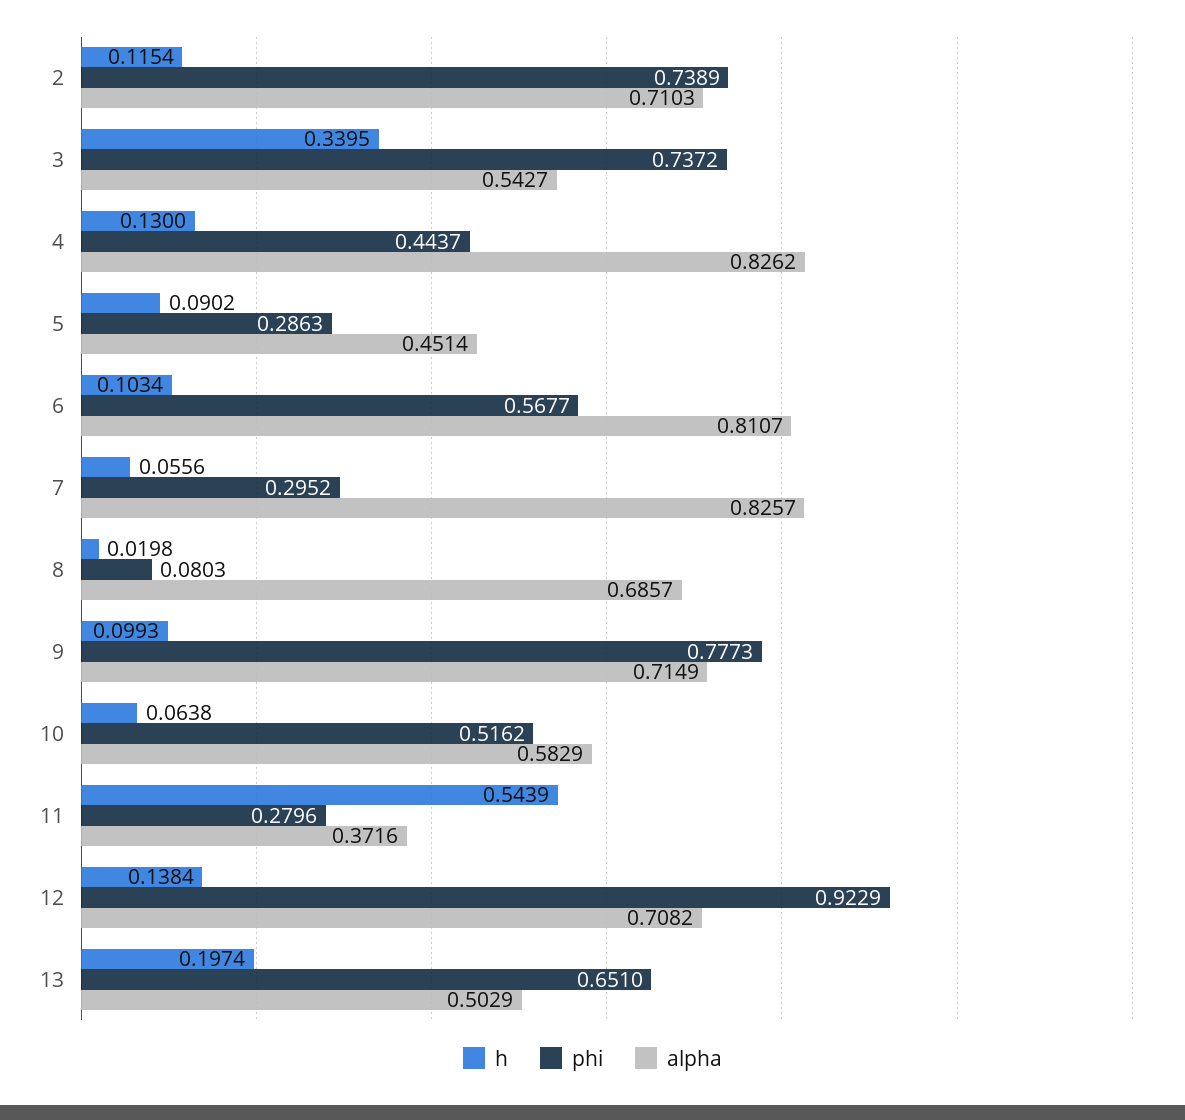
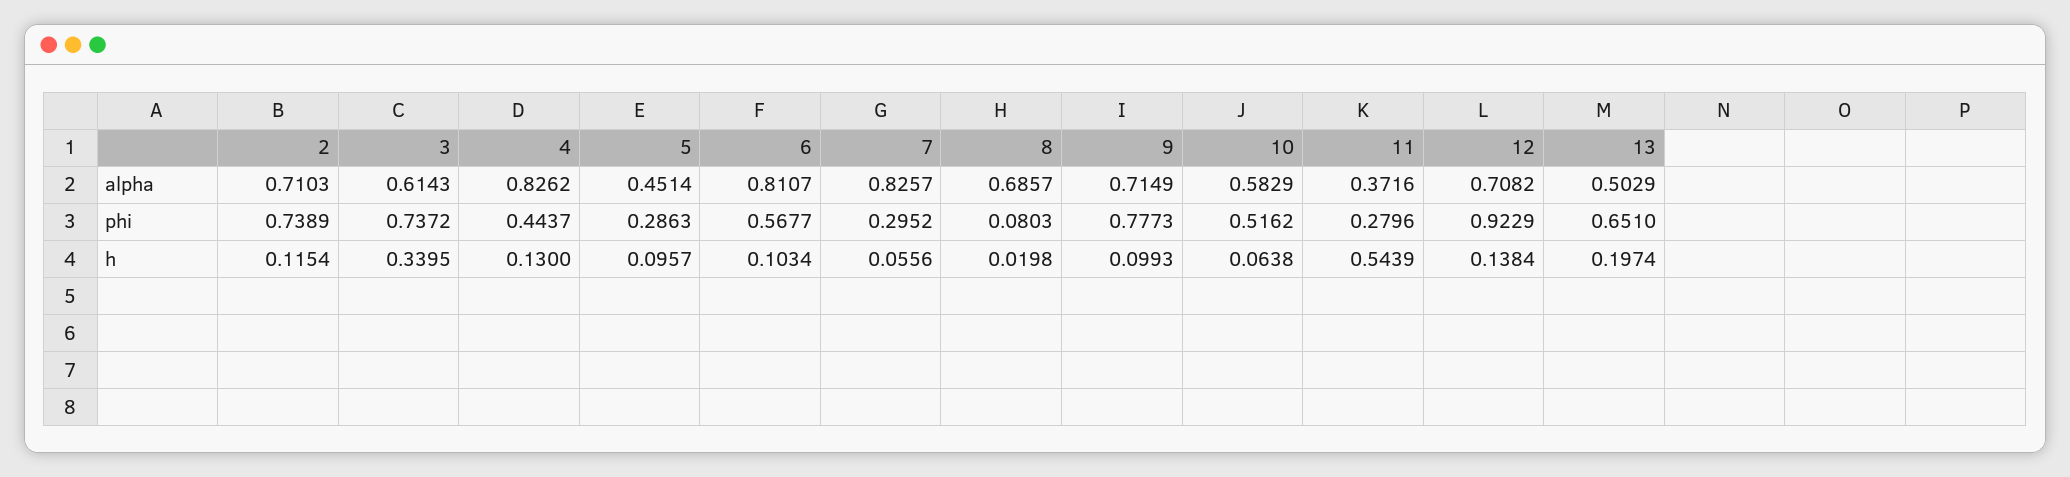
  {
    "h": {
      "2": 0.1154,
      "3": 0.3395,
      "4": 0.13,
-     "5": 0.0902,
+     "5": 0.0957,
      "6": 0.1034,
      "7": 0.0556,
      "8": 0.0198,
      "9": 0.0993,
      "10": 0.0638,
      "11": 0.5439,
      "12": 0.1384,
      "13": 0.1974
    },
    "phi": {
      "2": 0.7389,
      "3": 0.7372,
      "4": 0.4437,
      "5": 0.2863,
      "6": 0.5677,
      "7": 0.2952,
      "8": 0.0803,
      "9": 0.7773,
      "10": 0.5162,
      "11": 0.2796,
      "12": 0.9229,
      "13": 0.651
    },
    "alpha": {
      "2": 0.7103,
-     "3": 0.5427,
+     "3": 0.6143,
      "4": 0.8262,
      "5": 0.4514,
      "6": 0.8107,
      "7": 0.8257,
      "8": 0.6857,
      "9": 0.7149,
      "10": 0.5829,
      "11": 0.3716,
      "12": 0.7082,
      "13": 0.5029
    }
  }

